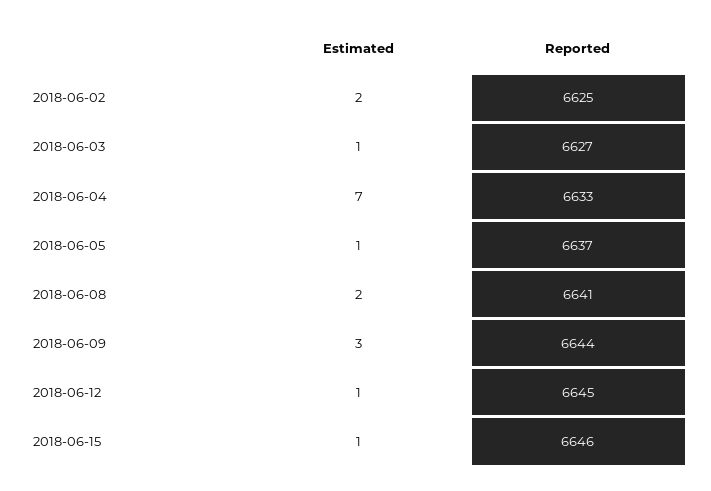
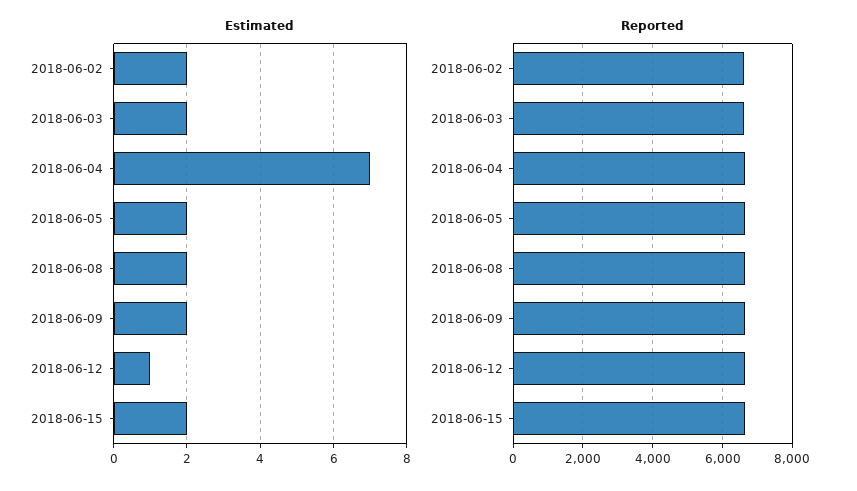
  {
    "Estimated": {
      "2018-06-02": 2,
-     "2018-06-03": 1,
+     "2018-06-03": 2,
      "2018-06-04": 7,
-     "2018-06-05": 1,
+     "2018-06-05": 2,
      "2018-06-08": 2,
-     "2018-06-09": 3,
+     "2018-06-09": 2,
      "2018-06-12": 1,
-     "2018-06-15": 1
+     "2018-06-15": 2
    },
    "Reported": {
      "2018-06-02": 6625,
      "2018-06-03": 6627,
      "2018-06-04": 6633,
      "2018-06-05": 6637,
      "2018-06-08": 6641,
      "2018-06-09": 6644,
      "2018-06-12": 6645,
      "2018-06-15": 6646
    }
  }

